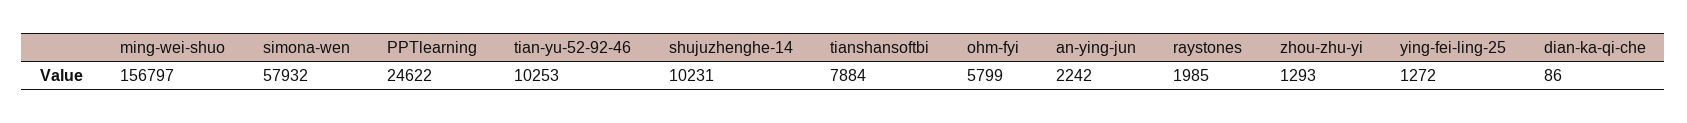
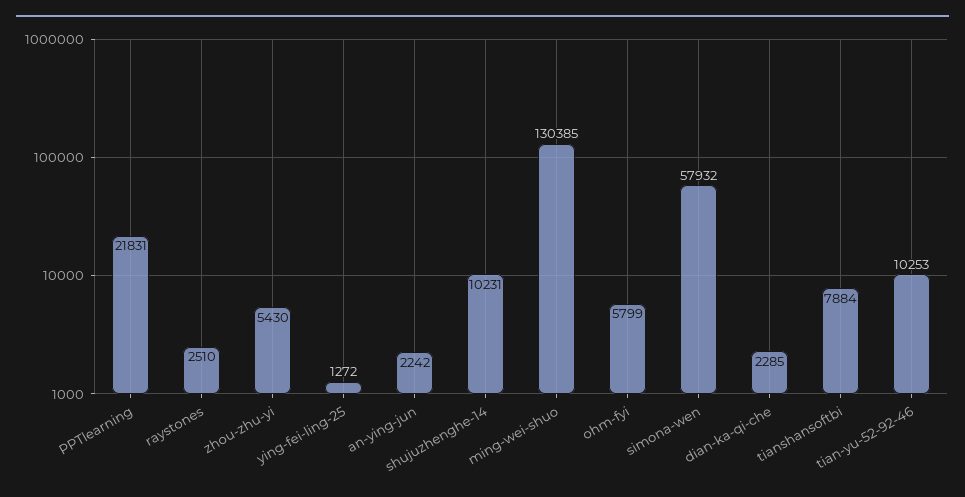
  {
-   "ming-wei-shuo": 156797,
+   "ming-wei-shuo": 130385,
    "simona-wen": 57932,
-   "PPTlearning": 24622,
+   "PPTlearning": 21831,
    "tian-yu-52-92-46": 10253,
    "shujuzhenghe-14": 10231,
    "tianshansoftbi": 7884,
    "ohm-fyi": 5799,
    "an-ying-jun": 2242,
-   "raystones": 1985,
+   "raystones": 2510,
-   "zhou-zhu-yi": 1293,
+   "zhou-zhu-yi": 5430,
    "ying-fei-ling-25": 1272,
-   "dian-ka-qi-che": 86
+   "dian-ka-qi-che": 2285
  }

